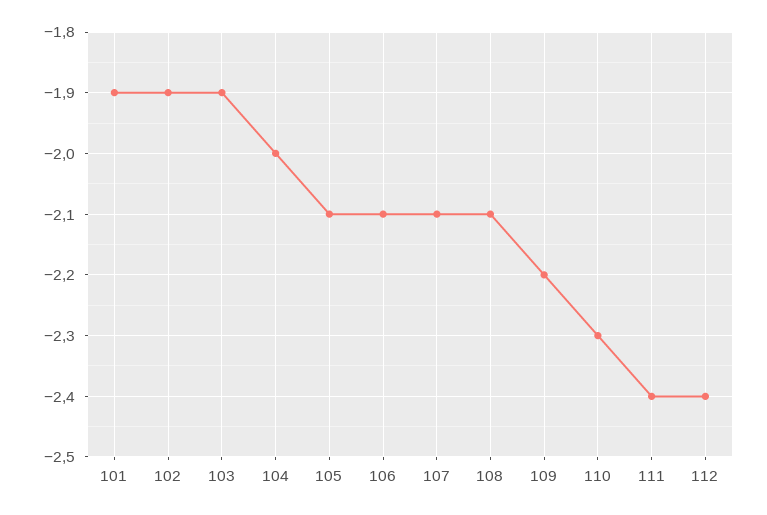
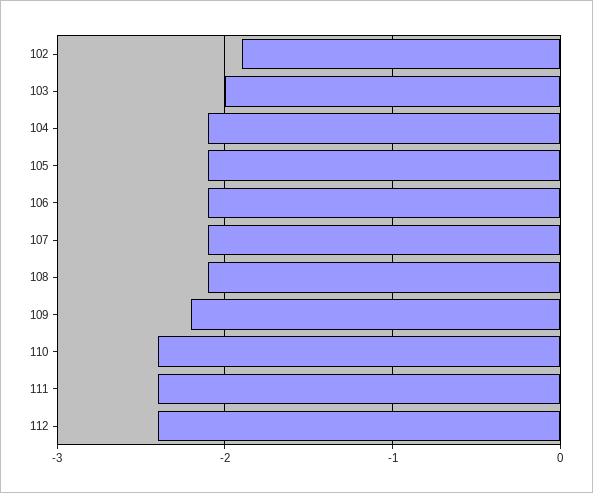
  {
-   "101": -1.9,
    "102": -1.9,
-   "103": -1.9,
+   "103": -2,
-   "104": -2,
+   "104": -2.1,
    "105": -2.1,
    "106": -2.1,
    "107": -2.1,
    "108": -2.1,
    "109": -2.2,
-   "110": -2.3,
+   "110": -2.4,
    "111": -2.4,
    "112": -2.4
  }

